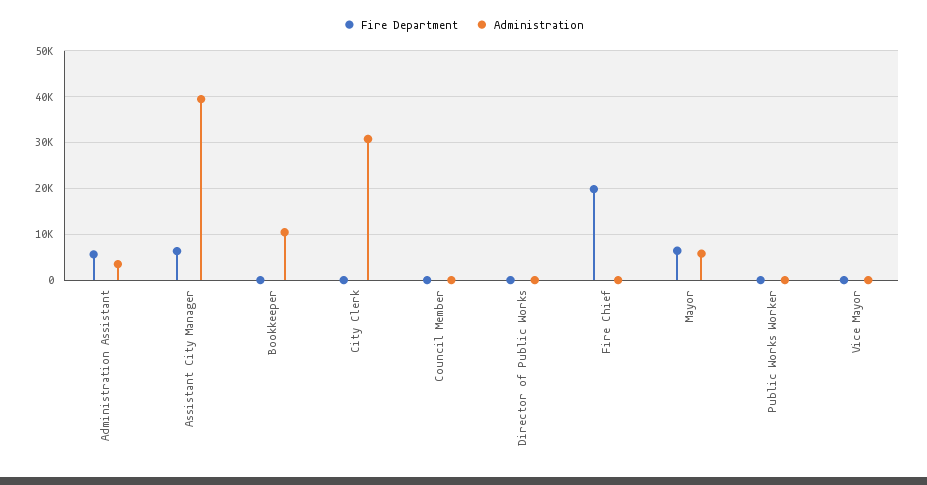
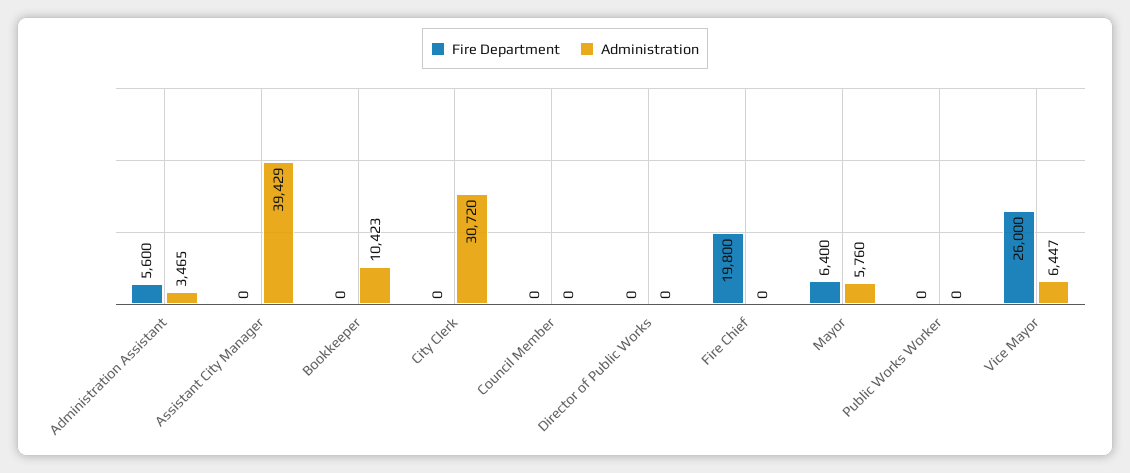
  {
    "Fire Department": {
      "Administration Assistant": 5600,
-     "Assistant City Manager": 6000,
+     "Assistant City Manager": 0,
      "Bookkeeper": 0,
      "City Clerk": 0,
      "Council Member": 0,
      "Director of Public Works": 0,
      "Fire Chief": 19800,
      "Mayor": 6400,
      "Public Works Worker": 0,
-     "Vice Mayor": 0
+     "Vice Mayor": 26000
    },
    "Administration": {
      "Administration Assistant": 3465,
      "Assistant City Manager": 39429,
      "Bookkeeper": 10423,
      "City Clerk": 30720,
      "Council Member": 0,
      "Director of Public Works": 0,
      "Fire Chief": 0,
      "Mayor": 5760,
      "Public Works Worker": 0,
-     "Vice Mayor": 0
+     "Vice Mayor": 6447
    }
  }

